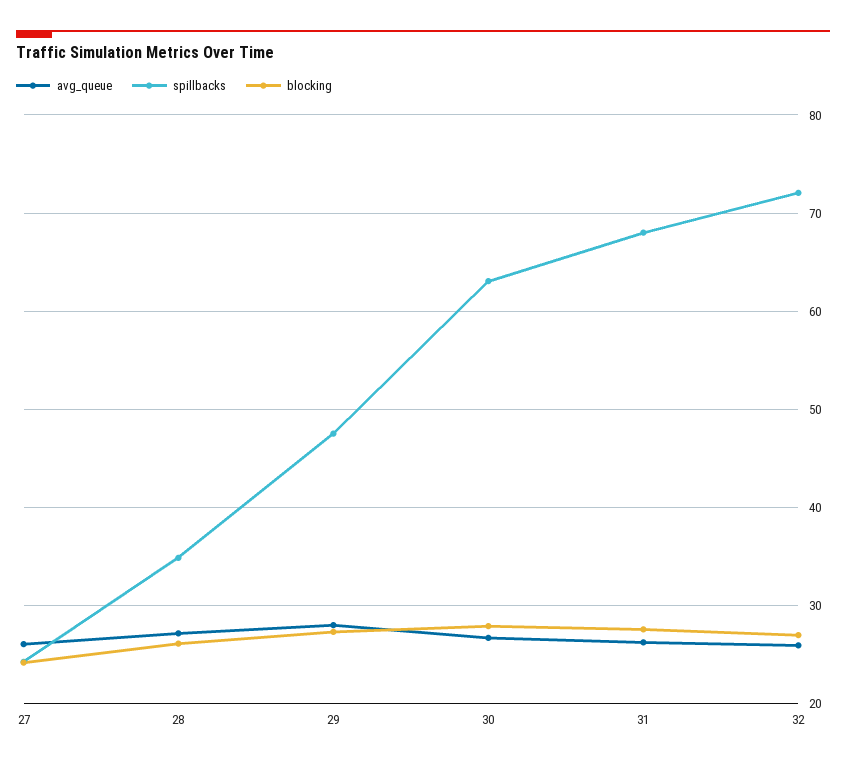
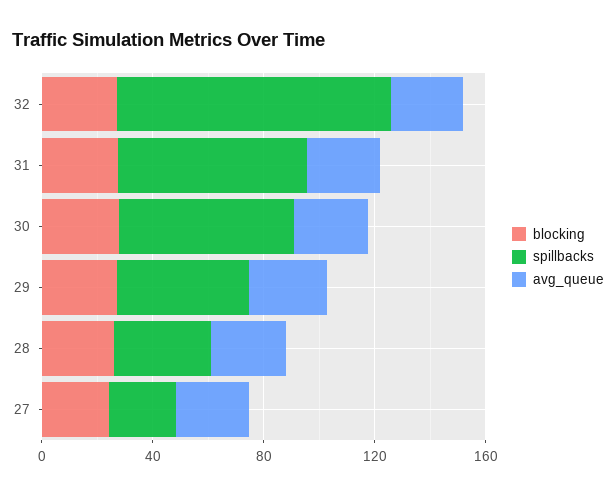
  {
    "avg_queue": {
      "27": 26,
      "28": 27,
      "29": 28,
      "30": 27,
      "31": 26,
      "32": 26
    },
    "spillbacks": {
      "27": 24,
      "28": 35,
      "29": 48,
      "30": 63,
      "31": 68,
-     "32": 72
+     "32": 100
    },
    "blocking": {
      "27": 24,
      "28": 26,
      "29": 27,
      "30": 28,
      "31": 28,
      "32": 27
    }
  }

